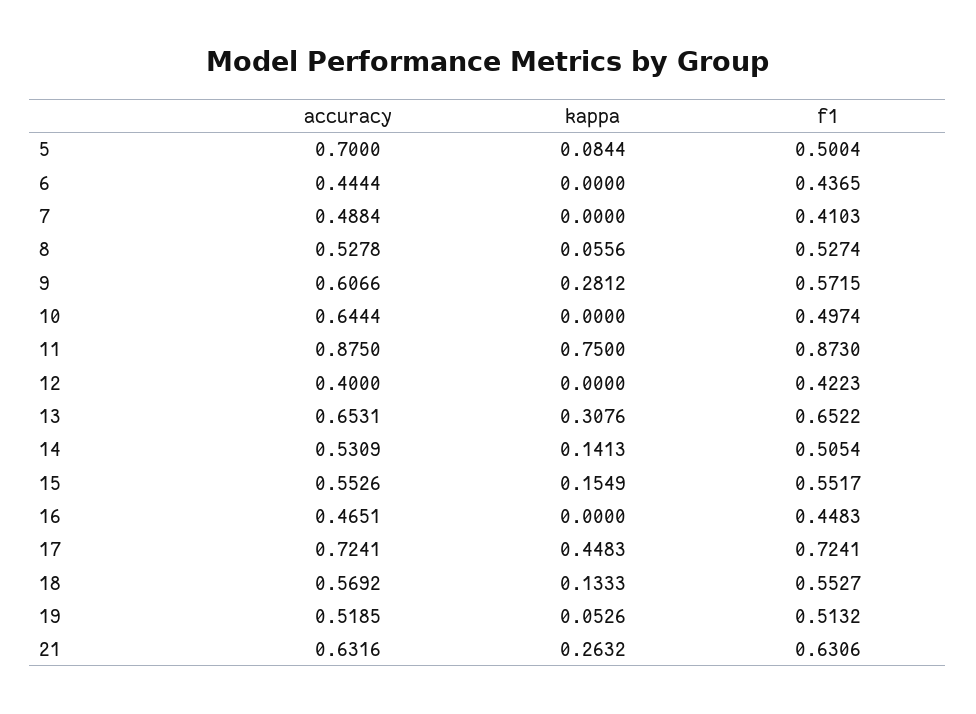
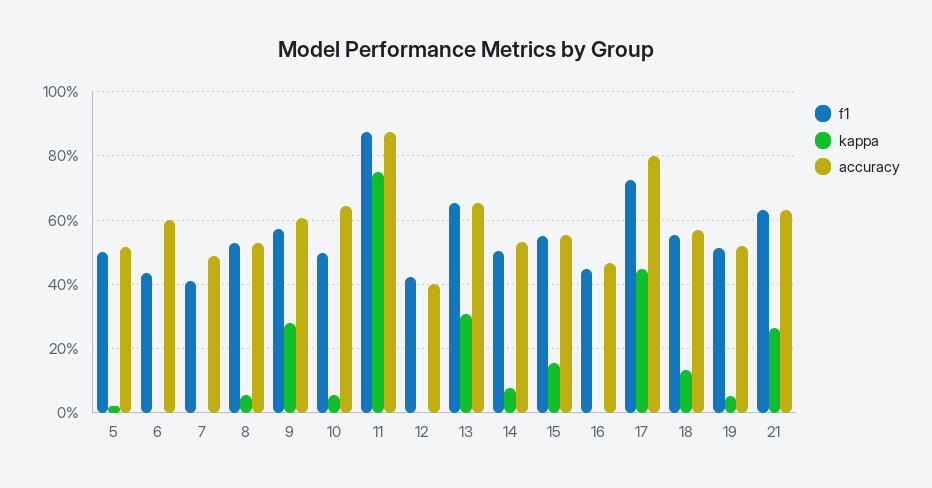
  {
    "accuracy": {
-     "5": 0.7,
+     "5": 0.52,
-     "6": 0.4444,
+     "6": 0.6,
      "7": 0.4884,
      "8": 0.5278,
      "9": 0.6066,
      "10": 0.6444,
      "11": 0.875,
      "12": 0.4,
      "13": 0.6531,
      "14": 0.5309,
      "15": 0.5526,
      "16": 0.4651,
-     "17": 0.7241,
+     "17": 0.8,
      "18": 0.5692,
      "19": 0.5185,
      "21": 0.6316
    },
    "kappa": {
-     "5": 0.0844,
+     "5": 0.02,
      "6": 0,
      "7": 0,
      "8": 0.0556,
      "9": 0.2812,
-     "10": 0,
+     "10": 0.06,
      "11": 0.75,
      "12": 0,
      "13": 0.3076,
-     "14": 0.1413,
+     "14": 0.08,
      "15": 0.1549,
      "16": 0,
      "17": 0.4483,
      "18": 0.1333,
      "19": 0.0526,
      "21": 0.2632
    },
    "f1": {
      "5": 0.5004,
      "6": 0.4365,
      "7": 0.4103,
      "8": 0.5274,
      "9": 0.5715,
      "10": 0.4974,
      "11": 0.873,
      "12": 0.4223,
      "13": 0.6522,
      "14": 0.5054,
      "15": 0.5517,
      "16": 0.4483,
      "17": 0.7241,
      "18": 0.5527,
      "19": 0.5132,
      "21": 0.6306
    }
  }

